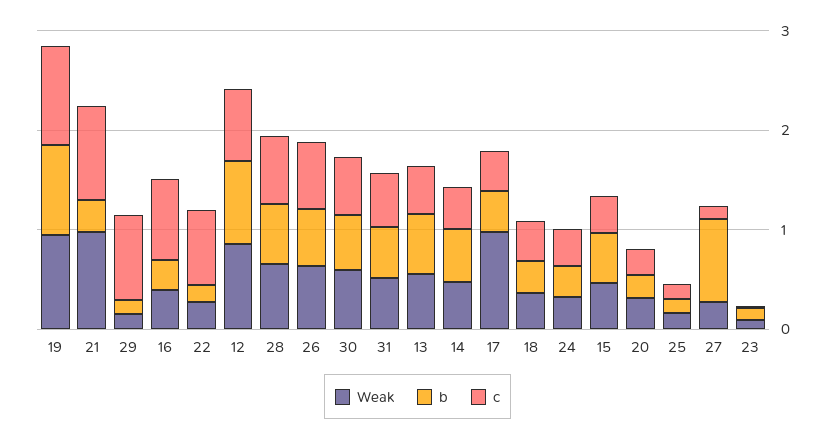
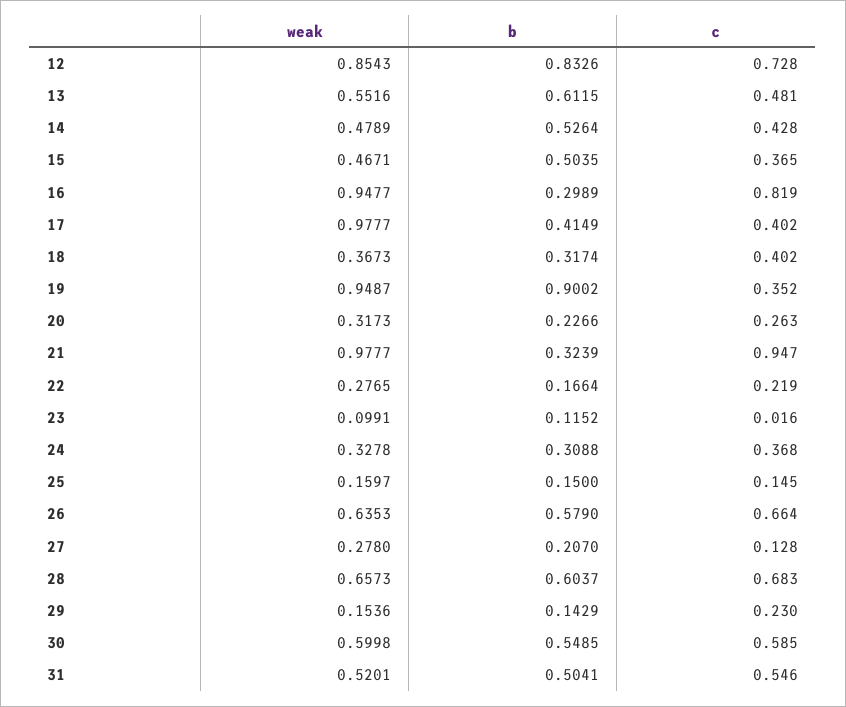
  {
    "Weak": {
      "19": 0.9487,
      "21": 0.9777,
      "29": 0.1536,
-     "16": 0.4,
+     "16": 0.9477,
      "22": 0.2765,
      "12": 0.8543,
      "28": 0.6573,
      "26": 0.6353,
      "30": 0.5998,
      "31": 0.5201,
      "13": 0.5516,
      "14": 0.4789,
      "17": 0.9777,
      "18": 0.3673,
      "24": 0.3278,
      "15": 0.4671,
      "20": 0.3173,
      "25": 0.1597,
      "27": 0.278,
      "23": 0.0991
    },
    "b": {
      "19": 0.9002,
      "21": 0.3239,
      "29": 0.1429,
      "16": 0.2989,
      "22": 0.1664,
      "12": 0.8326,
      "28": 0.6037,
      "26": 0.579,
      "30": 0.5485,
      "31": 0.5041,
      "13": 0.6115,
      "14": 0.5264,
      "17": 0.4149,
      "18": 0.3174,
      "24": 0.3088,
      "15": 0.5035,
      "20": 0.2266,
      "25": 0.15,
-     "27": 0.8,
+     "27": 0.207,
      "23": 0.1152
    },
    "c": {
-     "19": 1,
+     "19": 0.352,
      "21": 0.947,
-     "29": 0.8,
+     "29": 0.23,
      "16": 0.819,
-     "22": 0.8,
+     "22": 0.219,
      "12": 0.728,
      "28": 0.683,
      "26": 0.664,
      "30": 0.585,
      "31": 0.546,
      "13": 0.481,
      "14": 0.428,
      "17": 0.402,
      "18": 0.402,
      "24": 0.368,
      "15": 0.365,
      "20": 0.263,
      "25": 0.145,
      "27": 0.128,
      "23": 0.016
    }
  }

